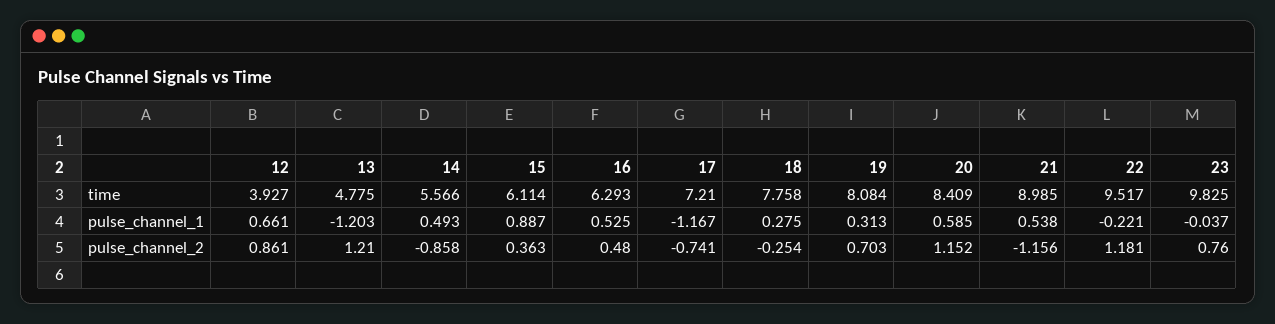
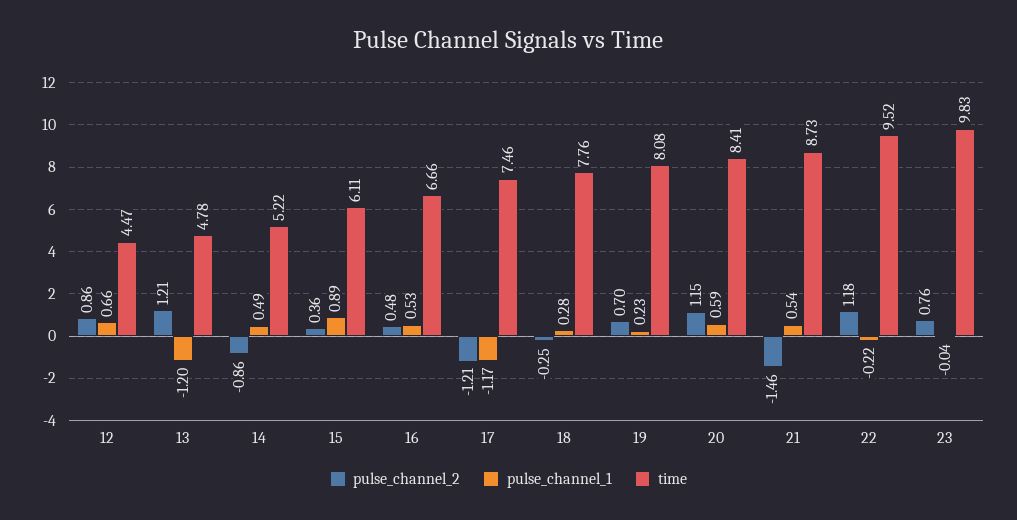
  {
    "time": {
-     "12": 3.927,
+     "12": 4.47,
      "13": 4.775,
-     "14": 5.566,
+     "14": 5.22,
      "15": 6.114,
-     "16": 6.293,
+     "16": 6.66,
-     "17": 7.21,
+     "17": 7.46,
      "18": 7.758,
      "19": 8.084,
      "20": 8.409,
-     "21": 8.985,
+     "21": 8.73,
      "22": 9.517,
      "23": 9.825
    },
    "pulse_channel_1": {
      "12": 0.661,
      "13": -1.203,
      "14": 0.493,
      "15": 0.887,
      "16": 0.525,
      "17": -1.167,
      "18": 0.275,
-     "19": 0.313,
+     "19": 0.23,
      "20": 0.585,
      "21": 0.538,
      "22": -0.221,
      "23": -0.037
    },
    "pulse_channel_2": {
      "12": 0.861,
      "13": 1.21,
      "14": -0.858,
      "15": 0.363,
      "16": 0.48,
-     "17": -0.741,
+     "17": -1.21,
      "18": -0.254,
      "19": 0.703,
      "20": 1.152,
-     "21": -1.156,
+     "21": -1.46,
      "22": 1.181,
      "23": 0.76
    }
  }

